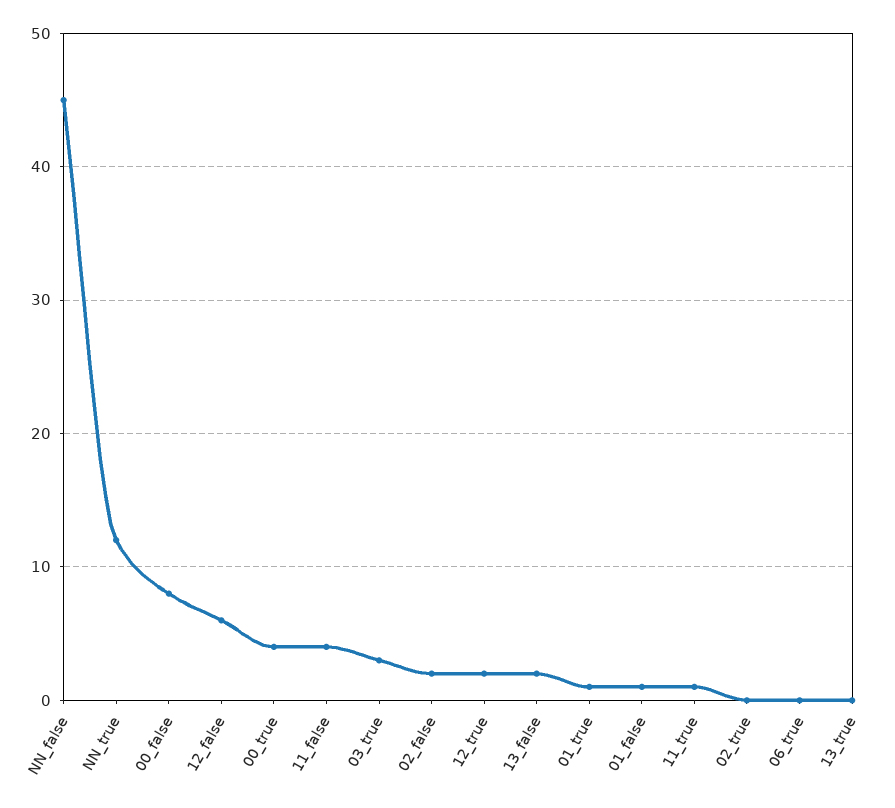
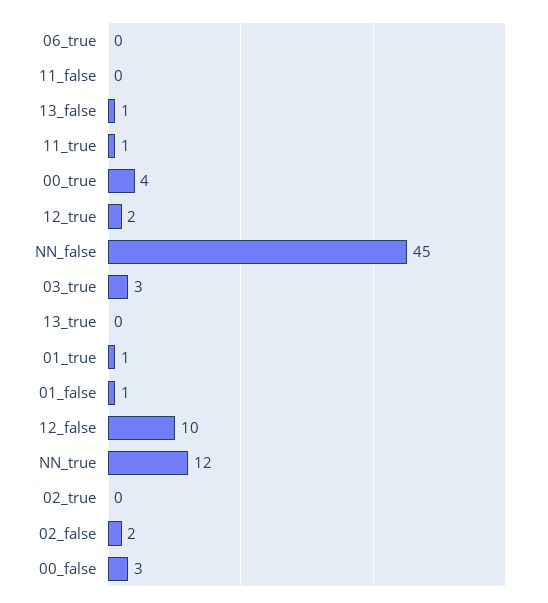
  {
    "NN_false": 45,
    "NN_true": 12,
-   "00_false": 8,
+   "00_false": 3,
-   "12_false": 6,
+   "12_false": 10,
    "00_true": 4,
-   "11_false": 4,
+   "11_false": 0,
    "03_true": 3,
    "02_false": 2,
    "12_true": 2,
-   "13_false": 2,
+   "13_false": 1,
    "01_true": 1,
    "01_false": 1,
    "11_true": 1,
    "02_true": 0,
    "06_true": 0,
    "13_true": 0
  }

